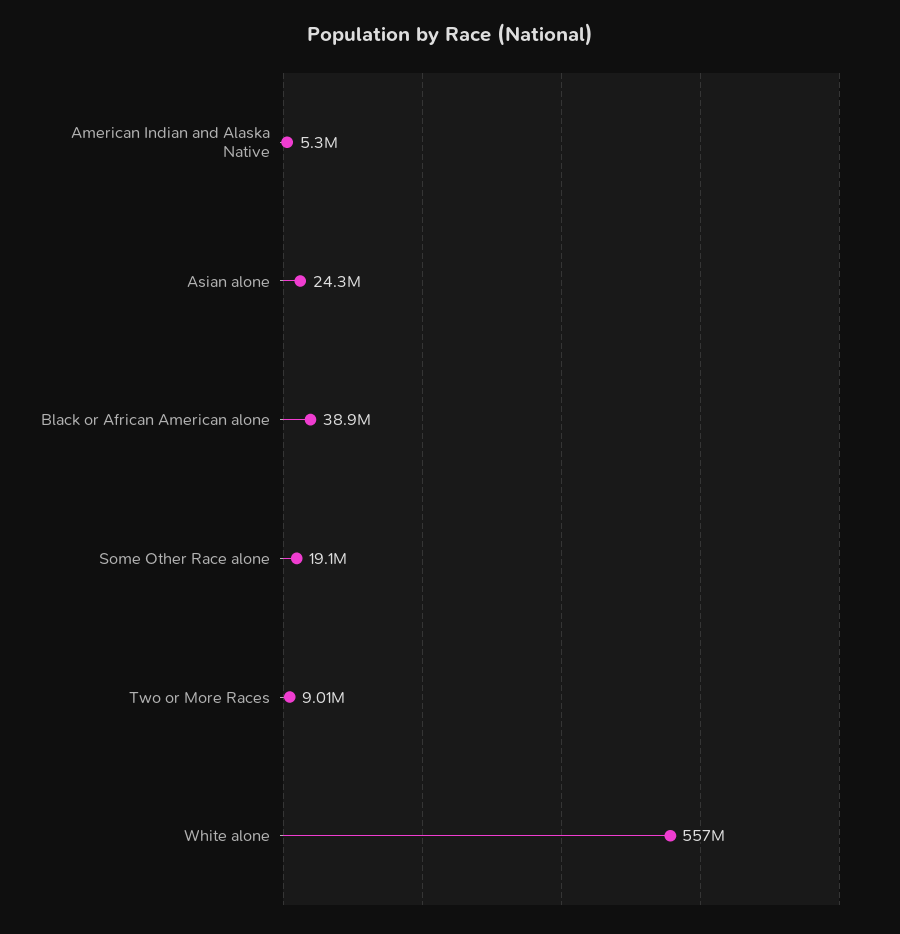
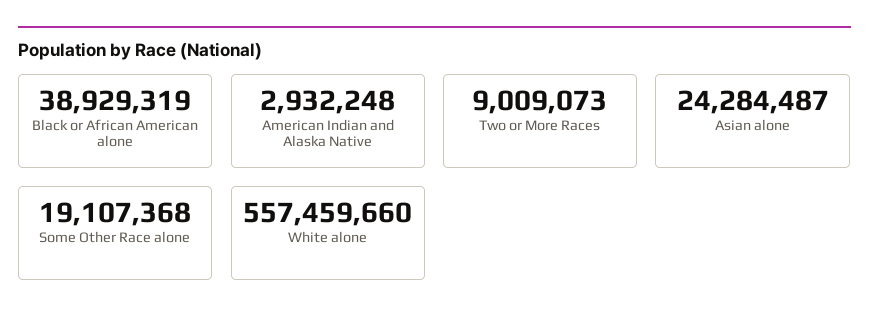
  {
-   "American Indian and Alaska Native": 5300000,
+   "American Indian and Alaska Native": 2932248,
    "Asian alone": 24284487,
    "Black or African American alone": 38929319,
    "Some Other Race alone": 19107368,
    "Two or More Races": 9009073,
    "White alone": 557459660
  }

